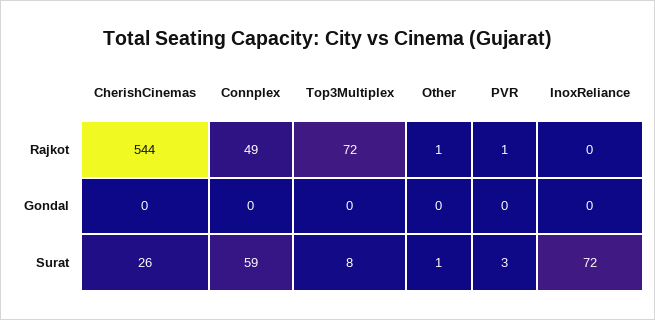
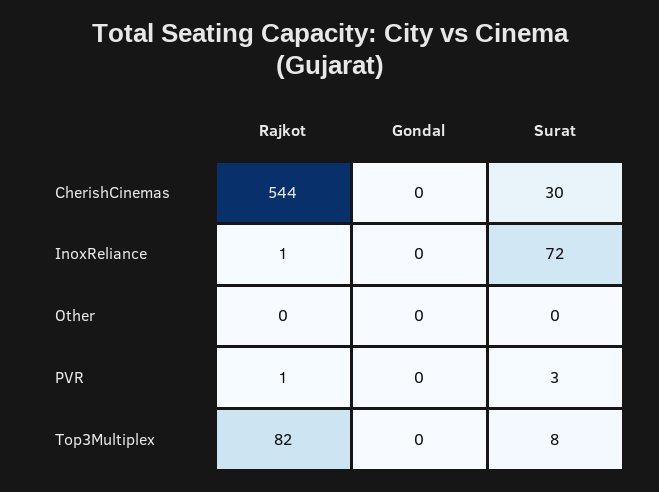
  {
    "CherishCinemas": {
      "Rajkot": 544,
      "Gondal": 0,
-     "Surat": 26
+     "Surat": 30
    },
-   "Connplex": {
-     "Rajkot": 49,
-     "Gondal": 0,
-     "Surat": 59
-   },
    "Top3Multiplex": {
-     "Rajkot": 72,
+     "Rajkot": 82,
      "Gondal": 0,
      "Surat": 8
    },
    "Other": {
-     "Rajkot": 1,
+     "Rajkot": 0,
      "Gondal": 0,
-     "Surat": 1
+     "Surat": 0
    },
    "PVR": {
      "Rajkot": 1,
      "Gondal": 0,
      "Surat": 3
    },
    "InoxReliance": {
-     "Rajkot": 0,
+     "Rajkot": 1,
      "Gondal": 0,
      "Surat": 72
    }
  }

